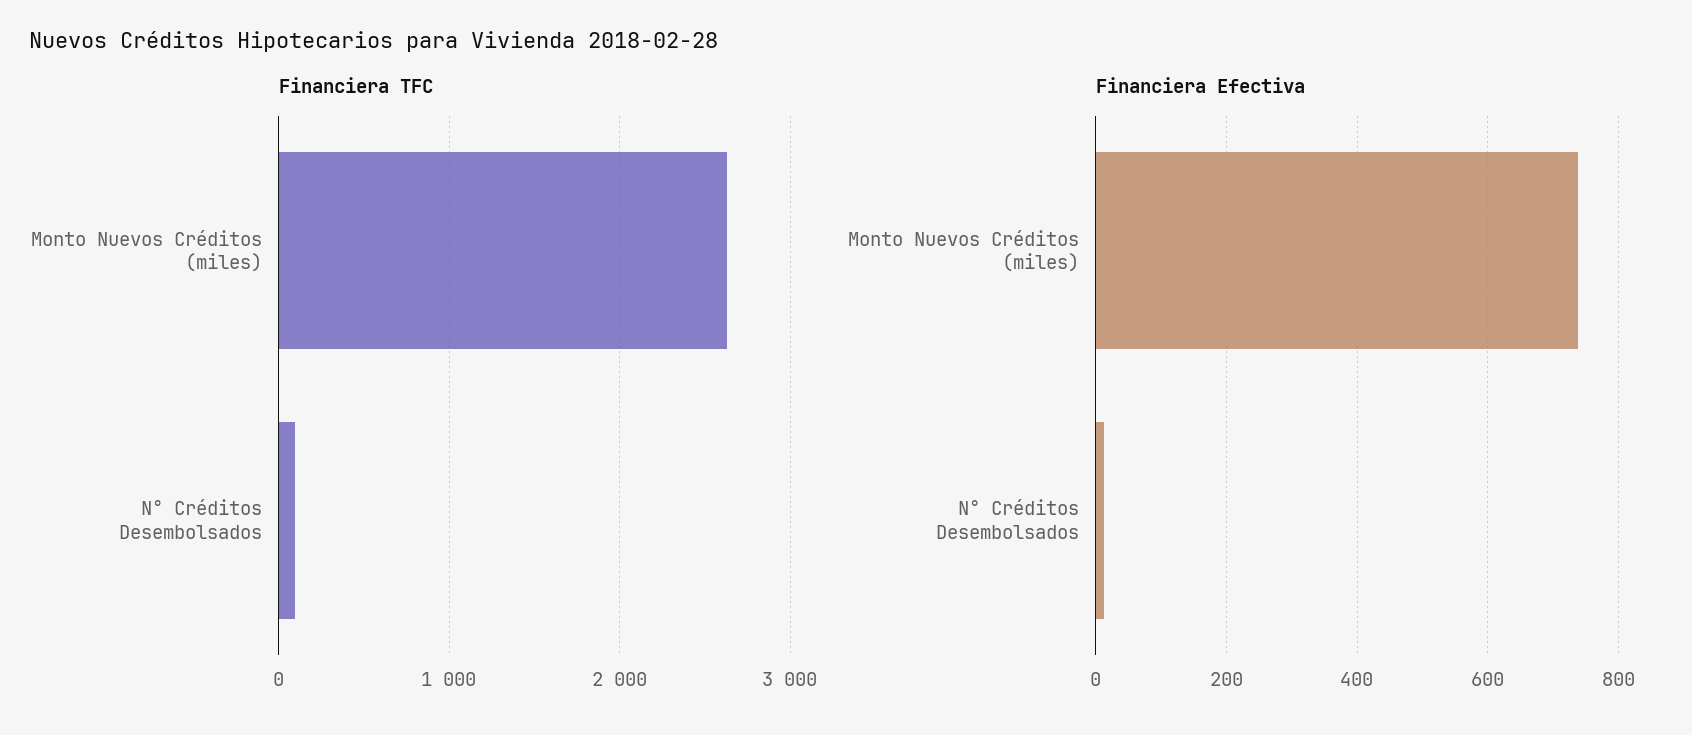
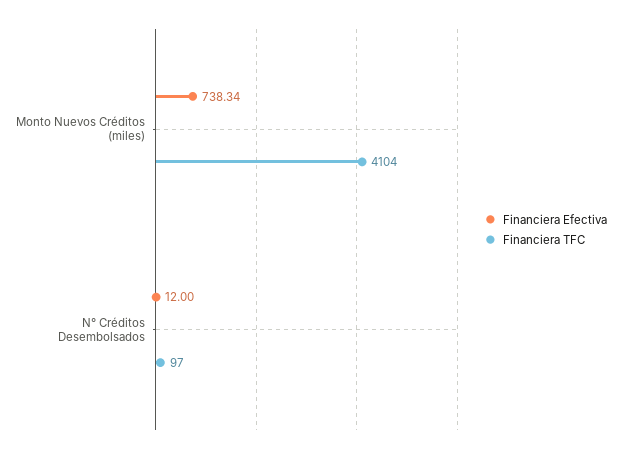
  {
    "Financiera TFC": {
-     "Monto Nuevos Créditos (miles)": 2600,
+     "Monto Nuevos Créditos (miles)": 4104,
      "N° Créditos Desembolsados": 97
    },
    "Financiera Efectiva": {
      "Monto Nuevos Créditos (miles)": 738.34,
      "N° Créditos Desembolsados": 12
    }
  }

